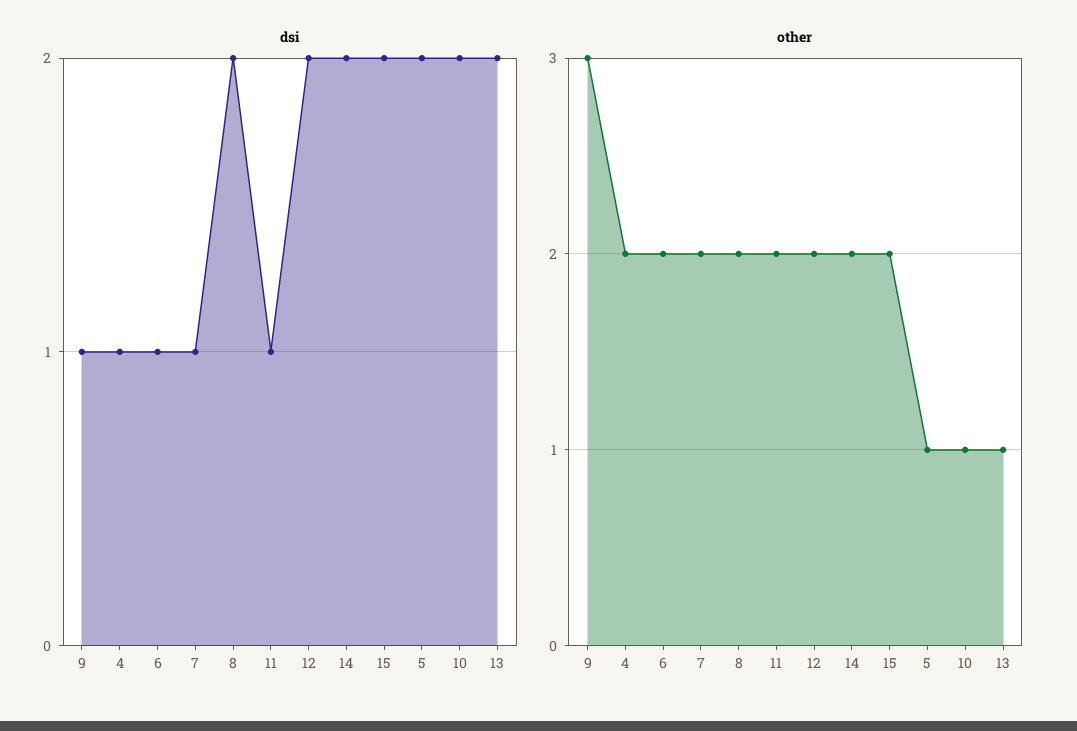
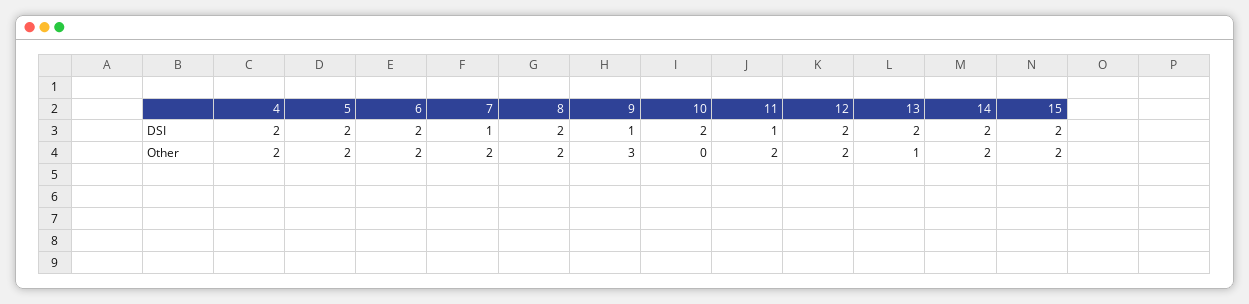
  {
    "dsi": {
      "9": 1,
-     "4": 1,
+     "4": 2,
-     "6": 1,
+     "6": 2,
      "7": 1,
      "8": 2,
      "11": 1,
      "12": 2,
      "14": 2,
      "15": 2,
      "5": 2,
      "10": 2,
      "13": 2
    },
    "other": {
      "9": 3,
      "4": 2,
      "6": 2,
      "7": 2,
      "8": 2,
      "11": 2,
      "12": 2,
      "14": 2,
      "15": 2,
-     "5": 1,
+     "5": 2,
-     "10": 1,
+     "10": 0,
      "13": 1
    }
  }

